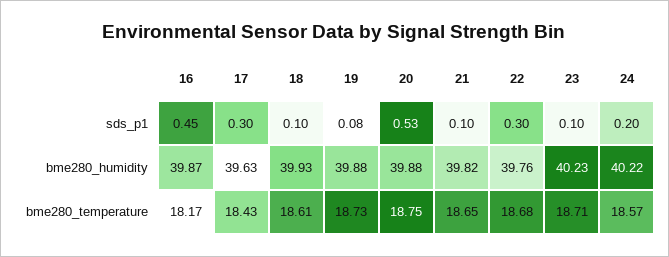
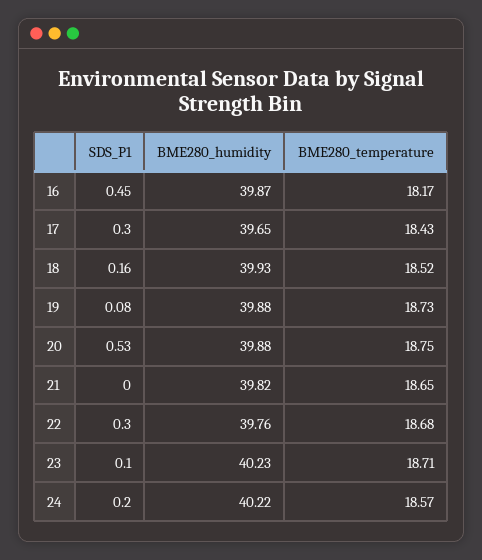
  {
    "16": {
      "sds_p1": 0.45,
      "bme280_humidity": 39.87,
      "bme280_temperature": 18.17
    },
    "17": {
      "sds_p1": 0.3,
-     "bme280_humidity": 39.63,
+     "bme280_humidity": 39.65,
      "bme280_temperature": 18.43
    },
    "18": {
-     "sds_p1": 0.1,
+     "sds_p1": 0.16,
      "bme280_humidity": 39.93,
-     "bme280_temperature": 18.61
+     "bme280_temperature": 18.52
    },
    "19": {
      "sds_p1": 0.08,
      "bme280_humidity": 39.88,
      "bme280_temperature": 18.73
    },
    "20": {
      "sds_p1": 0.53,
      "bme280_humidity": 39.88,
      "bme280_temperature": 18.75
    },
    "21": {
-     "sds_p1": 0.1,
+     "sds_p1": 0,
      "bme280_humidity": 39.82,
      "bme280_temperature": 18.65
    },
    "22": {
      "sds_p1": 0.3,
      "bme280_humidity": 39.76,
      "bme280_temperature": 18.68
    },
    "23": {
      "sds_p1": 0.1,
      "bme280_humidity": 40.23,
      "bme280_temperature": 18.71
    },
    "24": {
      "sds_p1": 0.2,
      "bme280_humidity": 40.22,
      "bme280_temperature": 18.57
    }
  }

